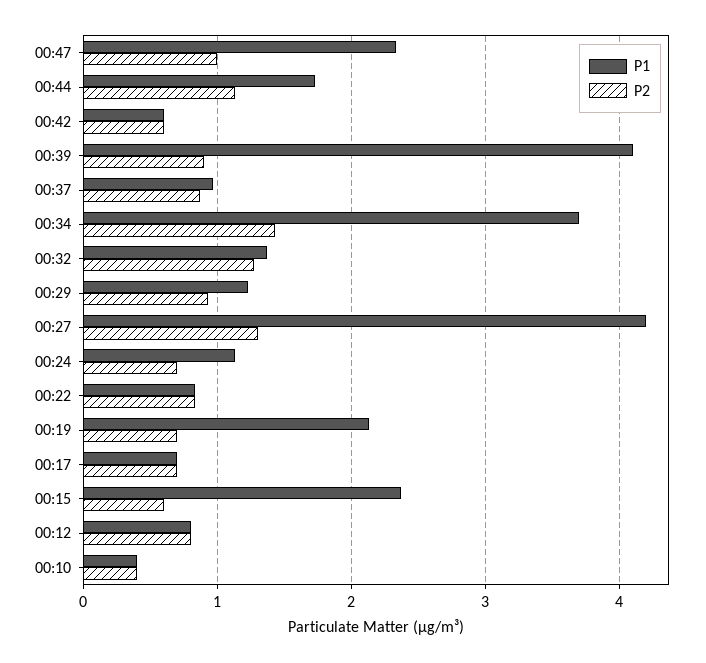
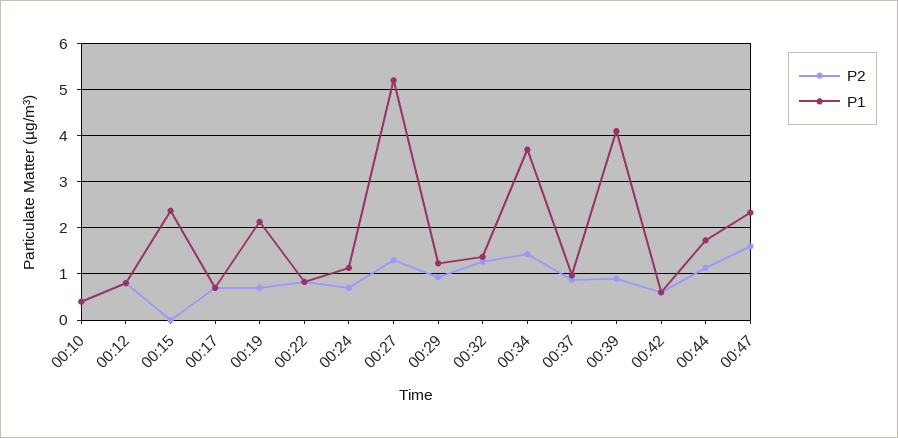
  {
    "P1": {
      "00:47": 2.3,
      "00:44": 1.7,
      "00:42": 0.6,
      "00:39": 4.1,
      "00:37": 1,
      "00:34": 3.7,
      "00:32": 1.4,
      "00:29": 1.2,
-     "00:27": 4.2,
+     "00:27": 5.2,
      "00:24": 1.1,
      "00:22": 0.8,
      "00:19": 2.1,
      "00:17": 0.7,
      "00:15": 2.4,
      "00:12": 0.8,
      "00:10": 0.4
    },
    "P2": {
-     "00:47": 1,
+     "00:47": 1.6,
      "00:44": 1.1,
      "00:42": 0.6,
      "00:39": 0.9,
      "00:37": 0.9,
      "00:34": 1.4,
      "00:32": 1.3,
      "00:29": 0.9,
      "00:27": 1.3,
      "00:24": 0.7,
      "00:22": 0.8,
      "00:19": 0.7,
      "00:17": 0.7,
-     "00:15": 0.6,
+     "00:15": 0,
      "00:12": 0.8,
      "00:10": 0.4
    }
  }

